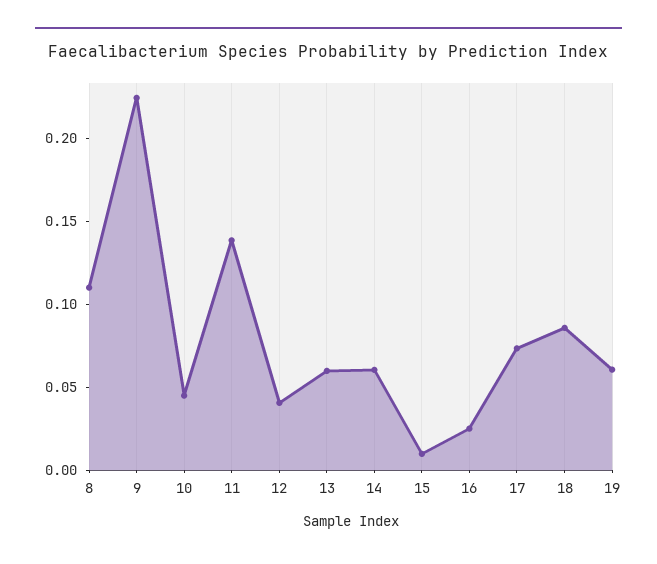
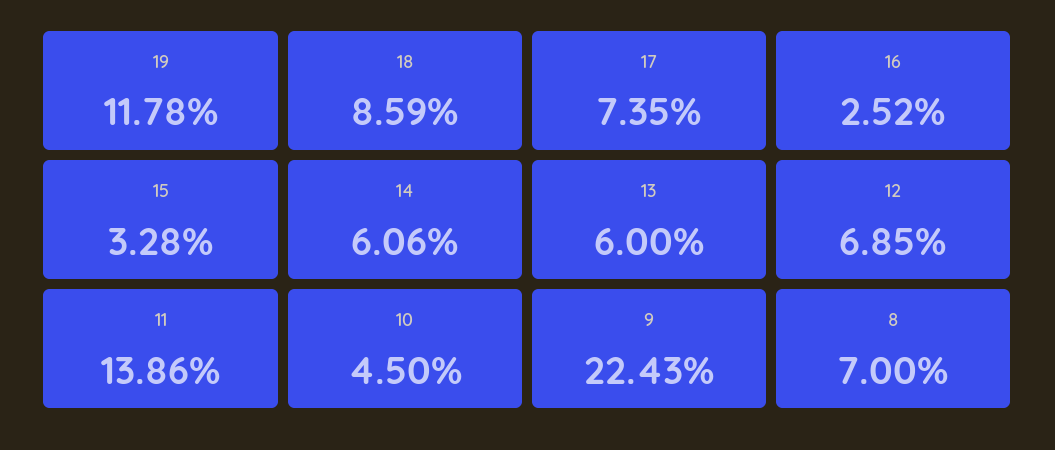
  {
-   "8": 0.11,
+   "8": 0.07,
    "9": 0.2243,
    "10": 0.045,
    "11": 0.1386,
-   "12": 0.04,
+   "12": 0.0685,
    "13": 0.06,
    "14": 0.0606,
-   "15": 0.01,
+   "15": 0.0328,
    "16": 0.0252,
    "17": 0.0735,
    "18": 0.0859,
-   "19": 0.06
+   "19": 0.1178
  }

